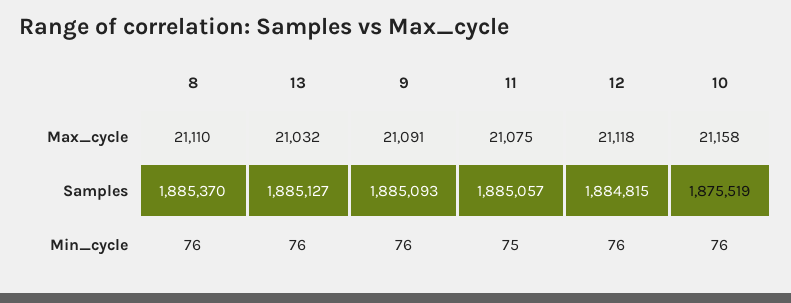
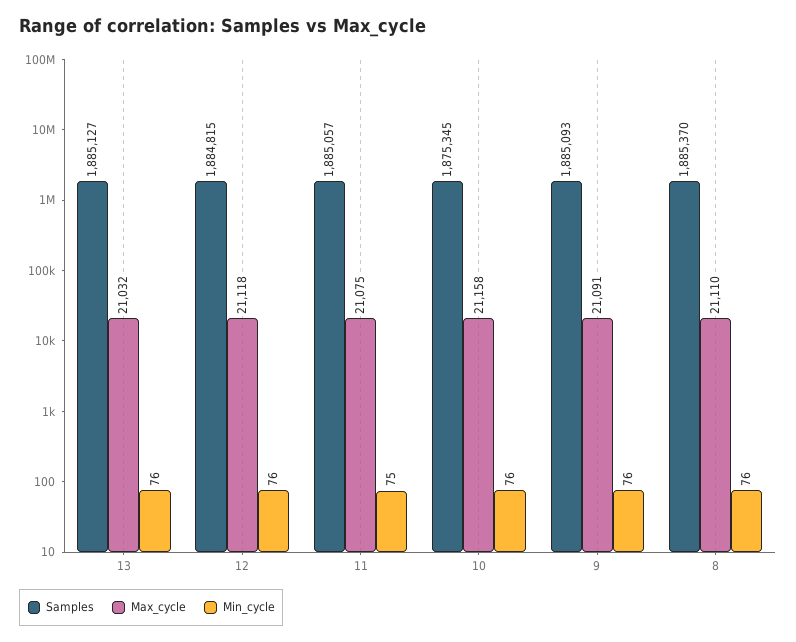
  {
    "Max_cycle": {
      "8": 21110,
      "13": 21032,
      "9": 21091,
      "11": 21075,
      "12": 21118,
      "10": 21158
    },
    "Samples": {
      "8": 1885370,
      "13": 1885127,
      "9": 1885093,
      "11": 1885057,
      "12": 1884815,
-     "10": 1875519
+     "10": 1875345
    },
    "Min_cycle": {
      "8": 76,
      "13": 76,
      "9": 76,
      "11": 75,
      "12": 76,
      "10": 76
    }
  }

